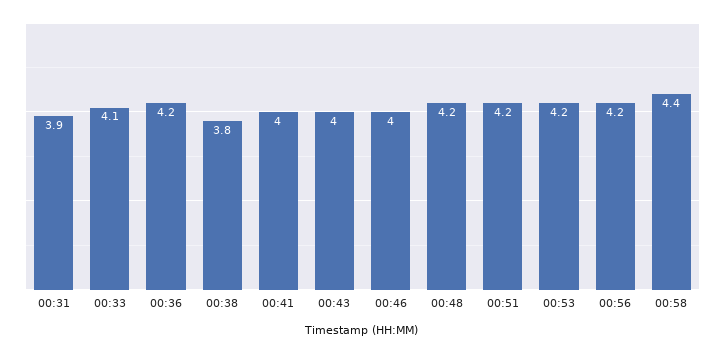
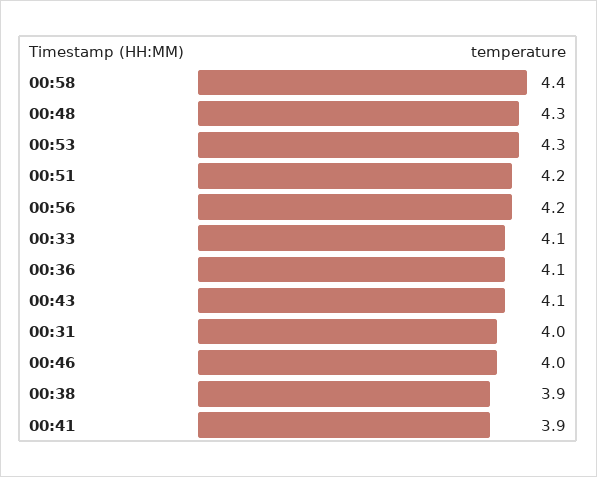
  {
-   "00:31": 3.9,
+   "00:31": 4,
    "00:33": 4.1,
-   "00:36": 4.2,
+   "00:36": 4.1,
-   "00:38": 3.8,
+   "00:38": 3.9,
-   "00:41": 4,
+   "00:41": 3.9,
-   "00:43": 4,
+   "00:43": 4.1,
    "00:46": 4,
-   "00:48": 4.2,
+   "00:48": 4.3,
    "00:51": 4.2,
-   "00:53": 4.2,
+   "00:53": 4.3,
    "00:56": 4.2,
    "00:58": 4.4
  }

